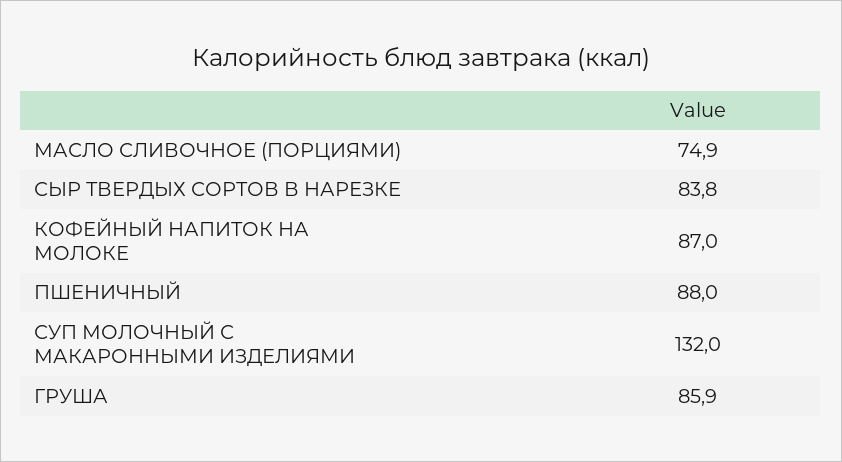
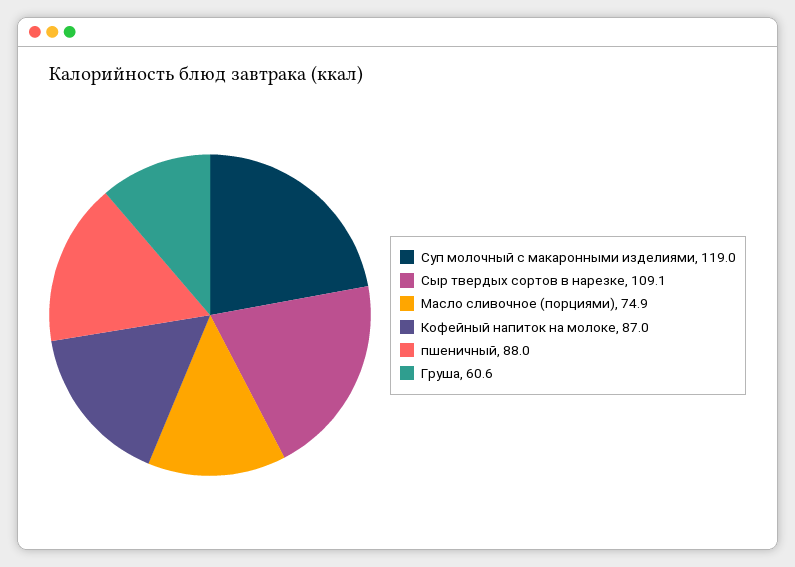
  {
    "МАСЛО СЛИВОЧНОЕ (ПОРЦИЯМИ)": 74.9,
-   "СЫР ТВЕРДЫХ СОРТОВ В НАРЕЗКЕ": 83.8,
+   "СЫР ТВЕРДЫХ СОРТОВ В НАРЕЗКЕ": 109.1,
    "КОФЕЙНЫЙ НАПИТОК НА МОЛОКЕ": 87,
    "ПШЕНИЧНЫЙ": 88,
-   "СУП МОЛОЧНЫЙ С МАКАРОННЫМИ ИЗДЕЛИЯМИ": 132,
+   "СУП МОЛОЧНЫЙ С МАКАРОННЫМИ ИЗДЕЛИЯМИ": 119,
-   "ГРУША": 85.9
+   "ГРУША": 60.6
  }

